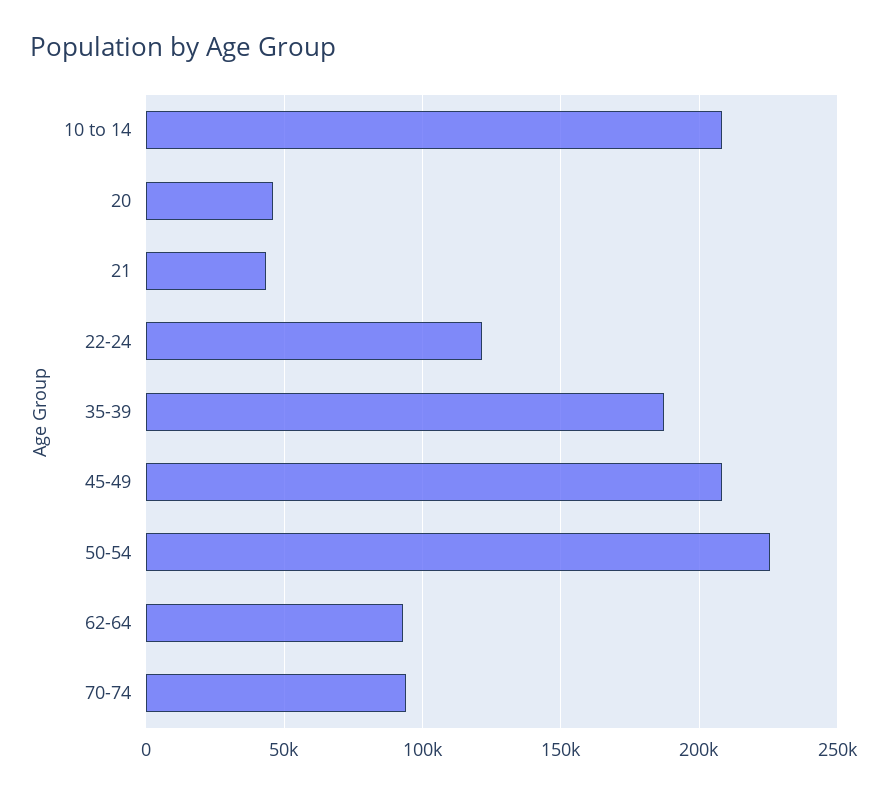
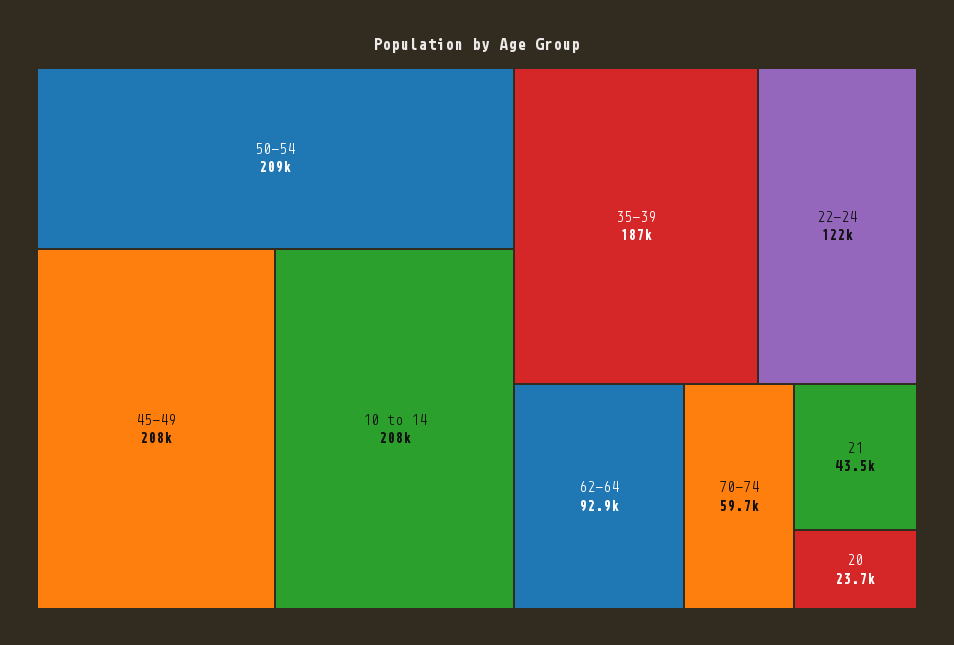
  {
    "10 to 14": 208000,
-   "20": 45000,
+   "20": 23700,
    "21": 43500,
    "22-24": 122000,
    "35-39": 187000,
    "45-49": 208000,
-   "50-54": 225000,
+   "50-54": 209000,
    "62-64": 92900,
-   "70-74": 95000
+   "70-74": 59700
  }

